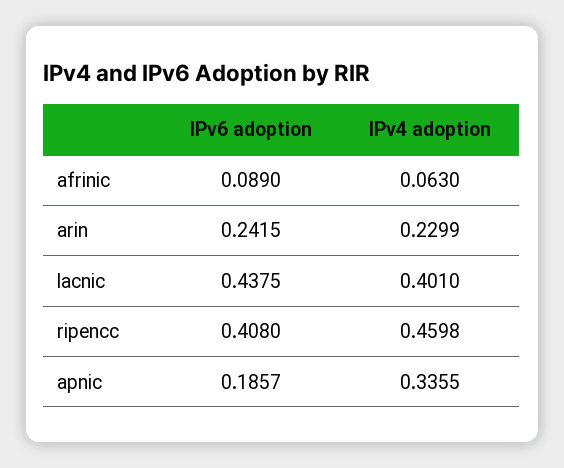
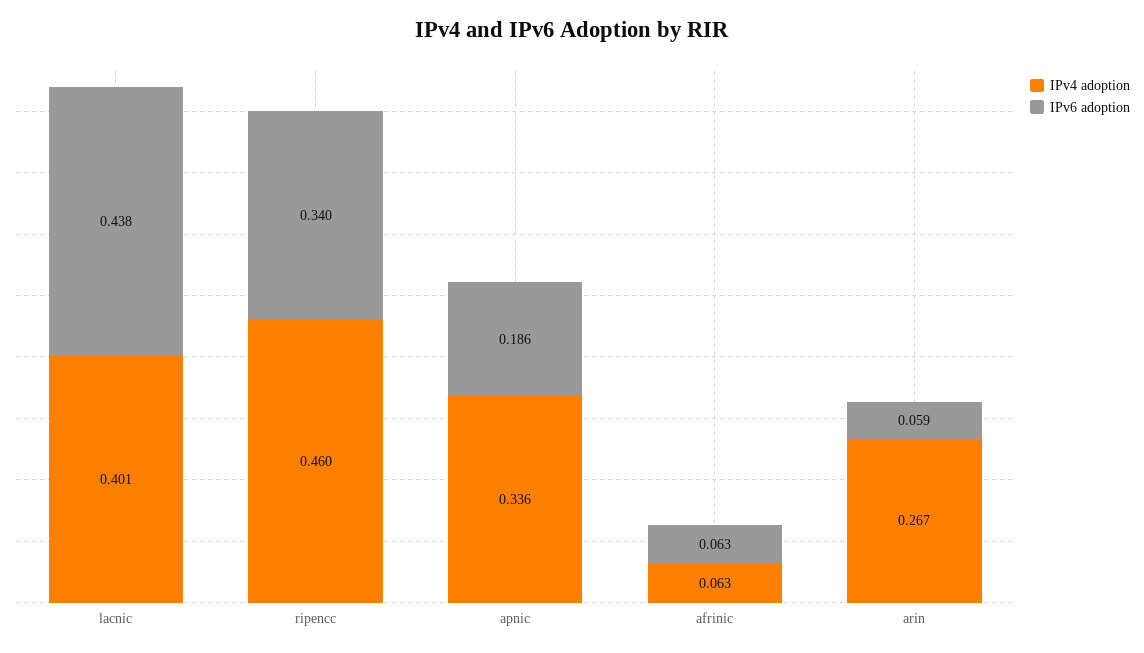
  {
    "IPv6 adoption": {
-     "afrinic": 0.089,
+     "afrinic": 0.063,
-     "arin": 0.2415,
+     "arin": 0.059,
      "lacnic": 0.4375,
-     "ripencc": 0.408,
+     "ripencc": 0.34,
      "apnic": 0.1857
    },
    "IPv4 adoption": {
      "afrinic": 0.063,
-     "arin": 0.2299,
+     "arin": 0.267,
      "lacnic": 0.401,
      "ripencc": 0.4598,
      "apnic": 0.3355
    }
  }

